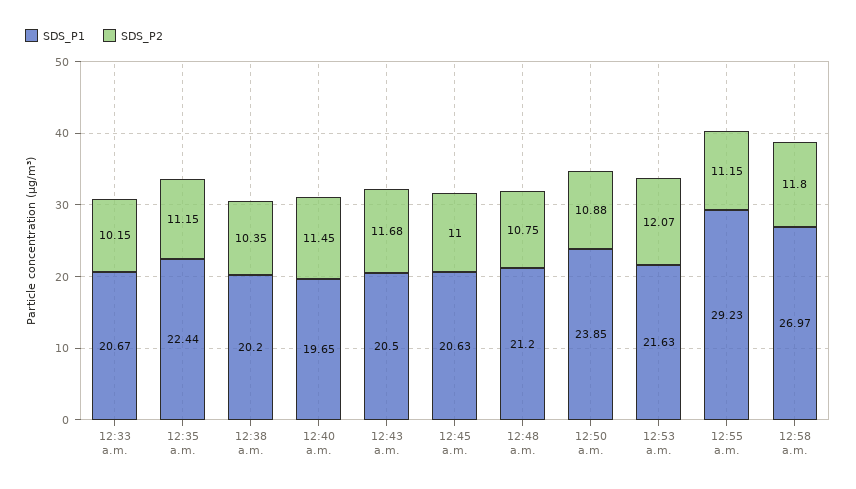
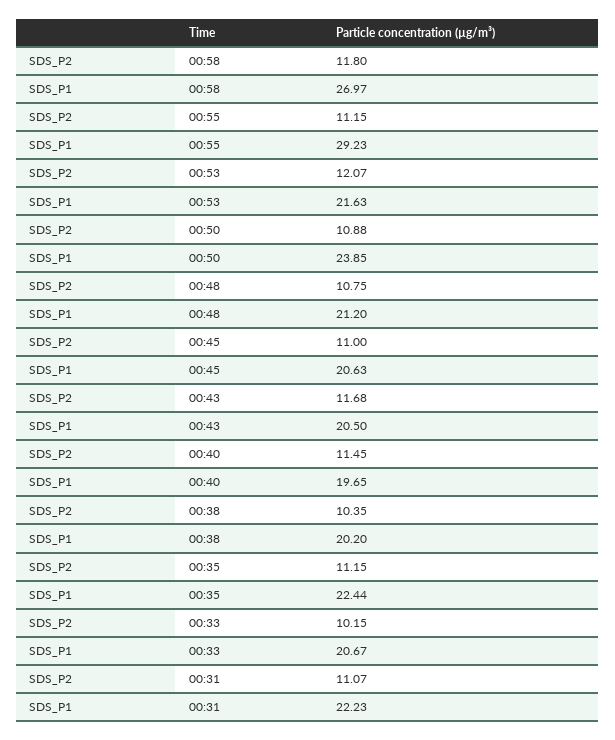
  {
    "SDS_P1": {
      "12:33 a.m.": 20.67,
      "12:35 a.m.": 22.44,
      "12:38 a.m.": 20.2,
      "12:40 a.m.": 19.65,
      "12:43 a.m.": 20.5,
      "12:45 a.m.": 20.63,
      "12:48 a.m.": 21.2,
      "12:50 a.m.": 23.85,
      "12:53 a.m.": 21.63,
      "12:55 a.m.": 29.23,
-     "12:58 a.m.": 26.97
+     "12:58 a.m.": 26.97,
+     "00:31": 22.23
    },
    "SDS_P2": {
      "12:33 a.m.": 10.15,
      "12:35 a.m.": 11.15,
      "12:38 a.m.": 10.35,
      "12:40 a.m.": 11.45,
      "12:43 a.m.": 11.68,
      "12:45 a.m.": 11,
      "12:48 a.m.": 10.75,
      "12:50 a.m.": 10.88,
      "12:53 a.m.": 12.07,
      "12:55 a.m.": 11.15,
-     "12:58 a.m.": 11.8
+     "12:58 a.m.": 11.8,
+     "00:31": 11.07
    }
  }

